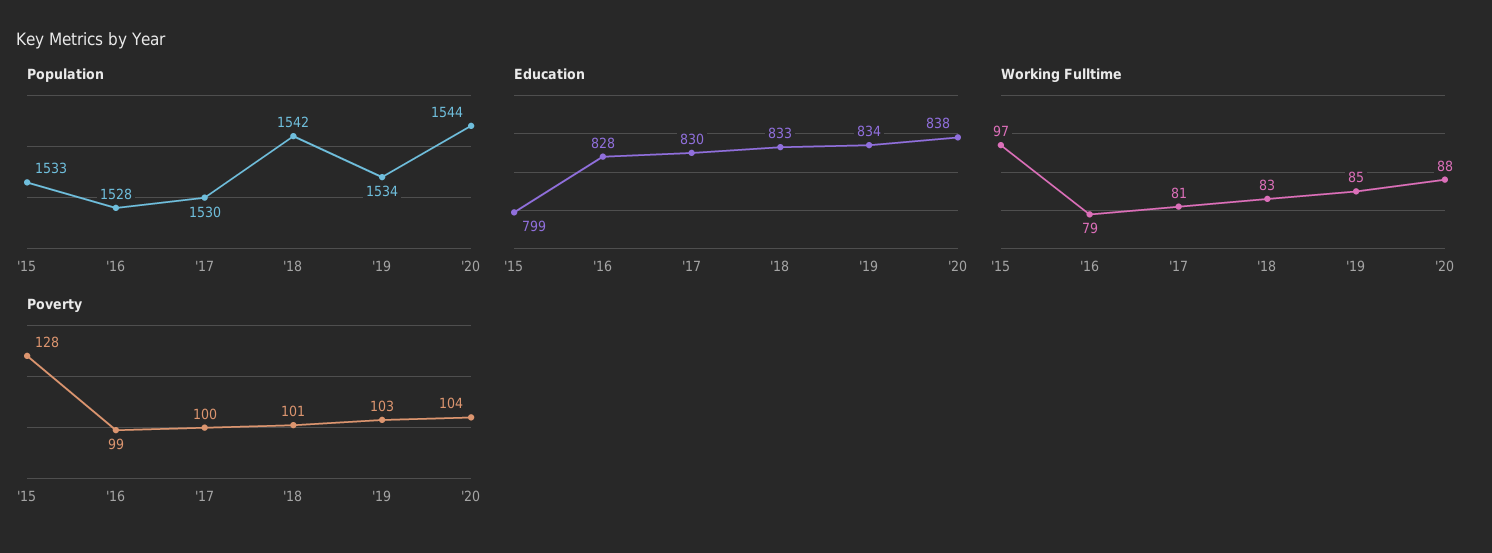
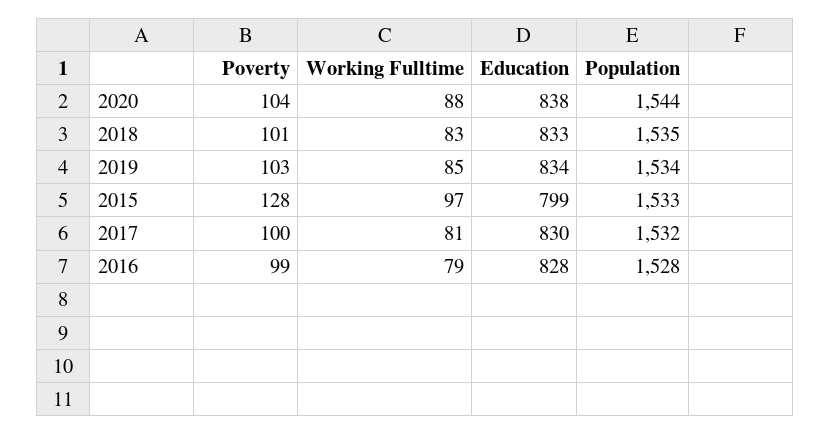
  {
    "Population": {
      "'15": 1533,
      "'16": 1528,
-     "'17": 1530,
+     "'17": 1532,
-     "'18": 1542,
+     "'18": 1535,
      "'19": 1534,
      "'20": 1544
    },
    "Education": {
      "'15": 799,
      "'16": 828,
      "'17": 830,
      "'18": 833,
      "'19": 834,
      "'20": 838
    },
    "Working Fulltime": {
      "'15": 97,
      "'16": 79,
      "'17": 81,
      "'18": 83,
      "'19": 85,
      "'20": 88
    },
    "Poverty": {
      "'15": 128,
      "'16": 99,
      "'17": 100,
      "'18": 101,
      "'19": 103,
      "'20": 104
    }
  }

